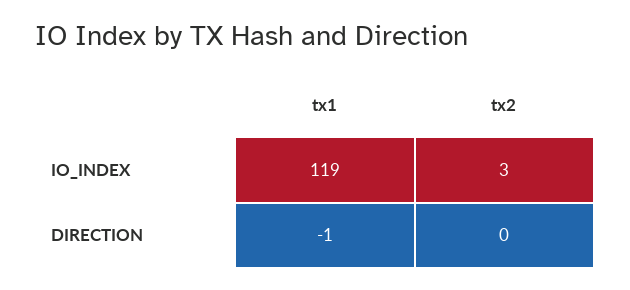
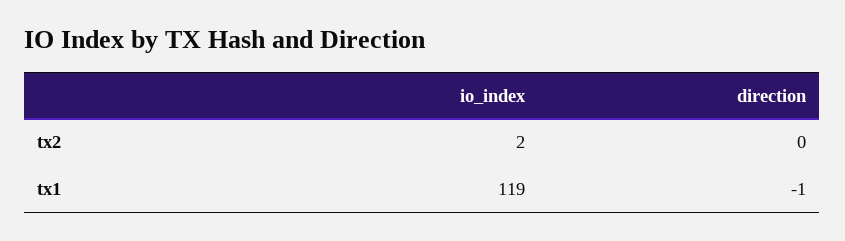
  {
    "tx1": {
      "IO_INDEX": 119,
      "DIRECTION": -1
    },
    "tx2": {
-     "IO_INDEX": 3,
+     "IO_INDEX": 2,
      "DIRECTION": 0
    }
  }

